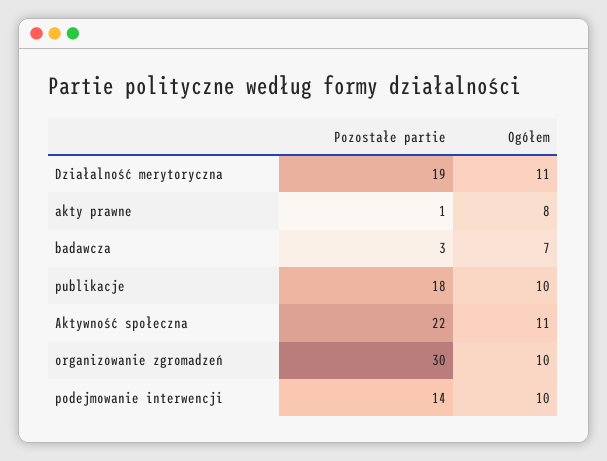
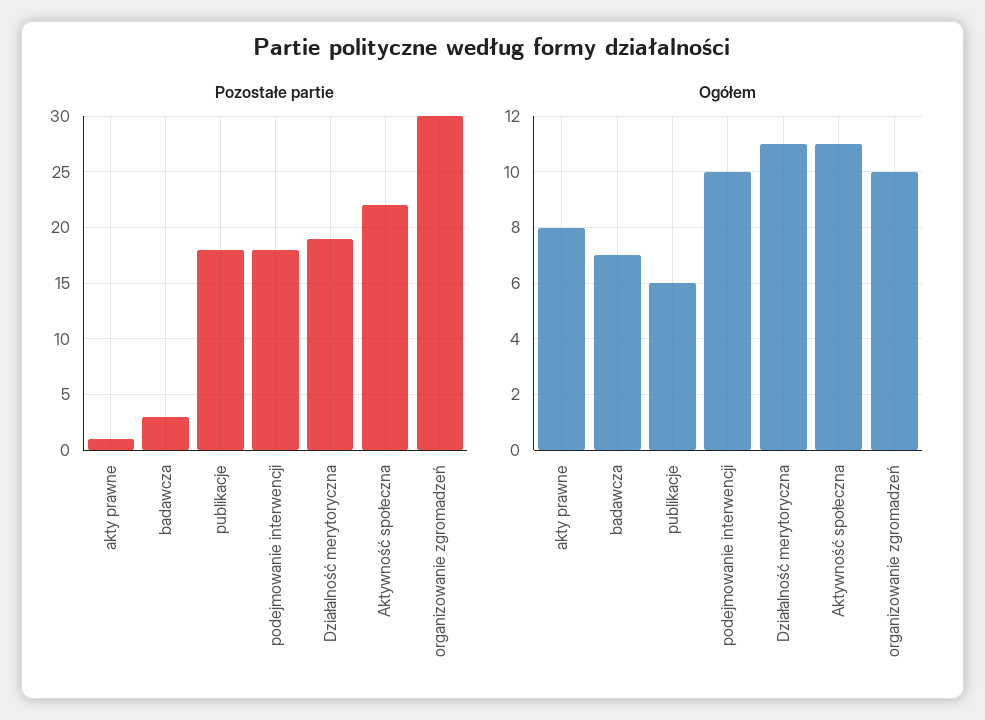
  {
    "Pozostałe partie": {
      "Działalność merytoryczna": 19,
      "akty prawne": 1,
      "badawcza": 3,
      "publikacje": 18,
      "Aktywność społeczna": 22,
      "organizowanie zgromadzeń": 30,
-     "podejmowanie interwencji": 14
+     "podejmowanie interwencji": 18
    },
    "Ogółem": {
      "Działalność merytoryczna": 11,
      "akty prawne": 8,
      "badawcza": 7,
-     "publikacje": 10,
+     "publikacje": 6,
      "Aktywność społeczna": 11,
      "organizowanie zgromadzeń": 10,
      "podejmowanie interwencji": 10
    }
  }

